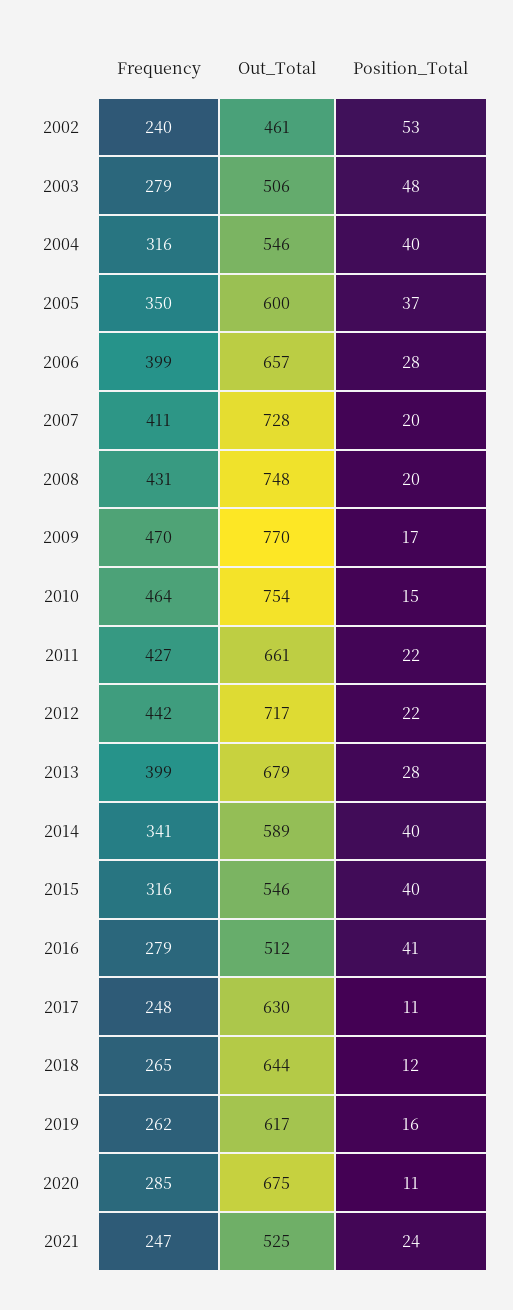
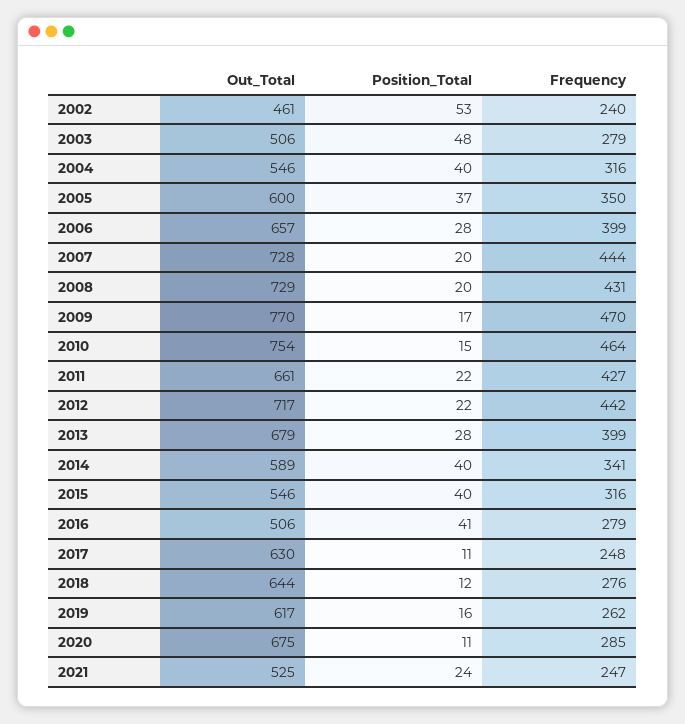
  {
    "Frequency": {
      "2002": 240,
      "2003": 279,
      "2004": 316,
      "2005": 350,
      "2006": 399,
-     "2007": 411,
+     "2007": 444,
      "2008": 431,
      "2009": 470,
      "2010": 464,
      "2011": 427,
      "2012": 442,
      "2013": 399,
      "2014": 341,
      "2015": 316,
      "2016": 279,
      "2017": 248,
-     "2018": 265,
+     "2018": 276,
      "2019": 262,
      "2020": 285,
      "2021": 247
    },
    "Out_Total": {
      "2002": 461,
      "2003": 506,
      "2004": 546,
      "2005": 600,
      "2006": 657,
      "2007": 728,
-     "2008": 748,
+     "2008": 729,
      "2009": 770,
      "2010": 754,
      "2011": 661,
      "2012": 717,
      "2013": 679,
      "2014": 589,
      "2015": 546,
-     "2016": 512,
+     "2016": 506,
      "2017": 630,
      "2018": 644,
      "2019": 617,
      "2020": 675,
      "2021": 525
    },
    "Position_Total": {
      "2002": 53,
      "2003": 48,
      "2004": 40,
      "2005": 37,
      "2006": 28,
      "2007": 20,
      "2008": 20,
      "2009": 17,
      "2010": 15,
      "2011": 22,
      "2012": 22,
      "2013": 28,
      "2014": 40,
      "2015": 40,
      "2016": 41,
      "2017": 11,
      "2018": 12,
      "2019": 16,
      "2020": 11,
      "2021": 24
    }
  }

